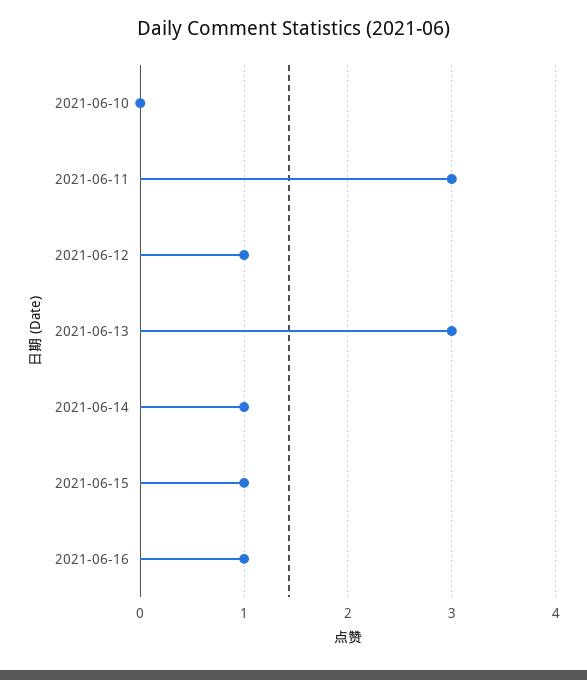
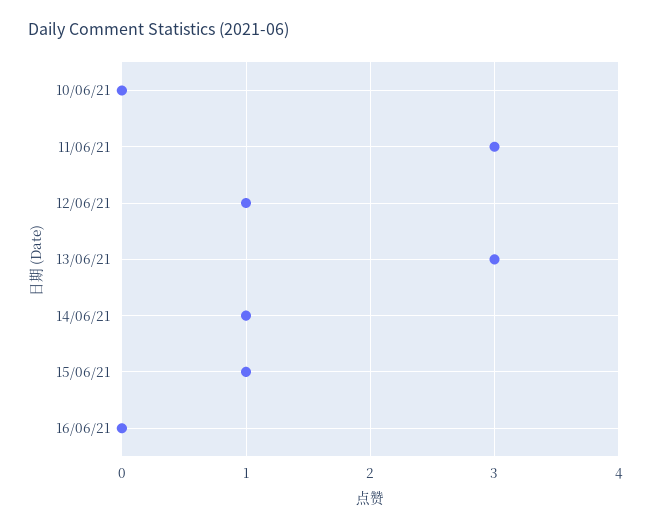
  {
    "2021-06-10": 0,
    "2021-06-11": 3,
    "2021-06-12": 1,
    "2021-06-13": 3,
    "2021-06-14": 1,
    "2021-06-15": 1,
-   "2021-06-16": 1
+   "2021-06-16": 0
  }

